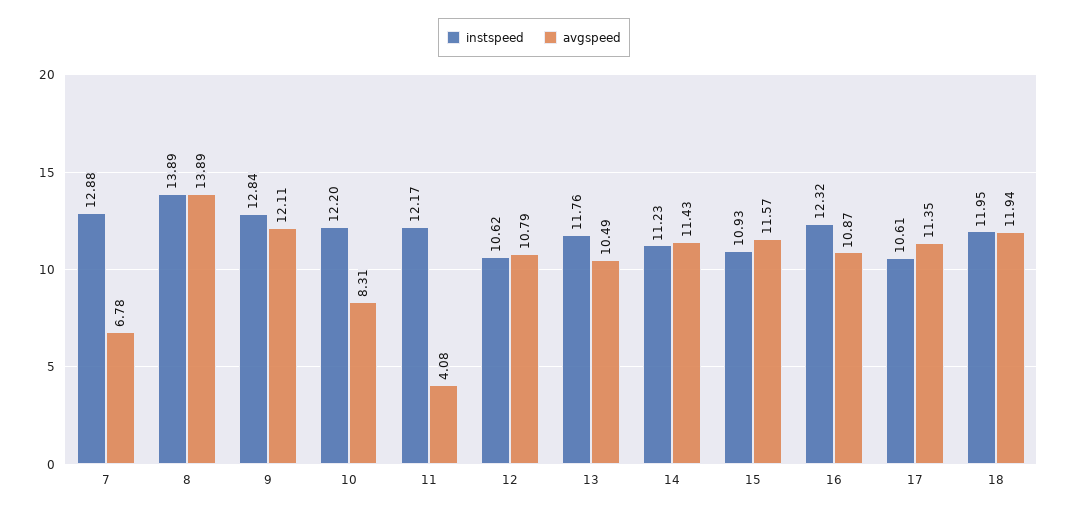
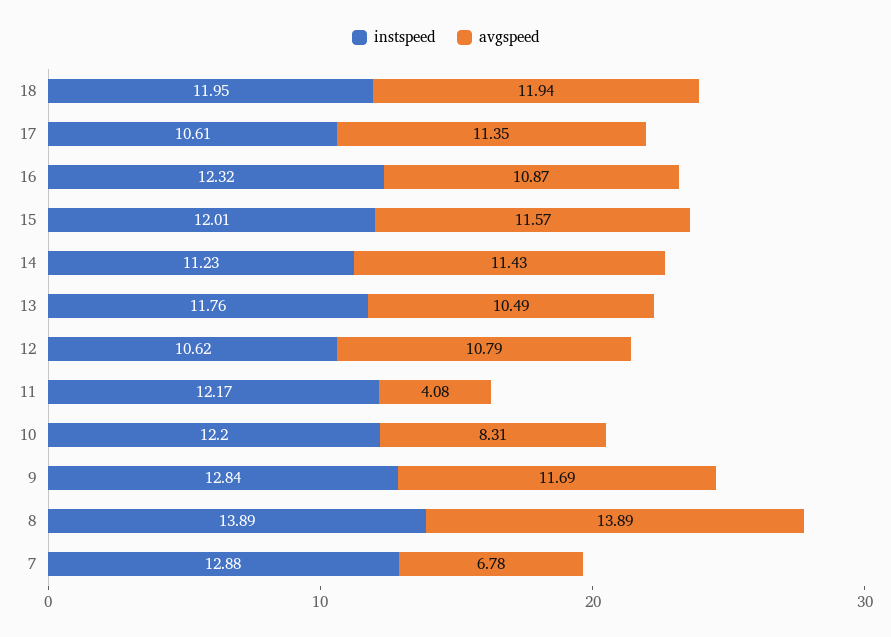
  {
    "instspeed": {
      "7": 12.88,
      "8": 13.89,
      "9": 12.84,
      "10": 12.2,
      "11": 12.17,
      "12": 10.62,
      "13": 11.76,
      "14": 11.23,
-     "15": 10.93,
+     "15": 12.01,
      "16": 12.32,
      "17": 10.61,
      "18": 11.95
    },
    "avgspeed": {
      "7": 6.78,
      "8": 13.89,
-     "9": 12.11,
+     "9": 11.69,
      "10": 8.31,
      "11": 4.08,
      "12": 10.79,
      "13": 10.49,
      "14": 11.43,
      "15": 11.57,
      "16": 10.87,
      "17": 11.35,
      "18": 11.94
    }
  }

